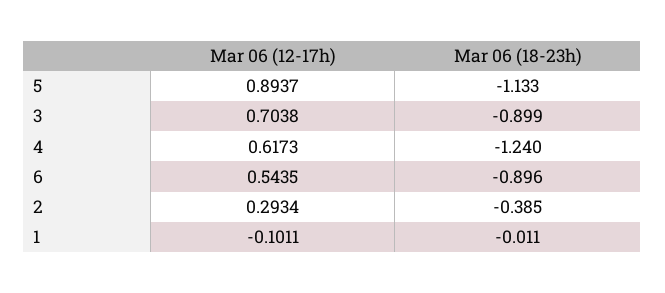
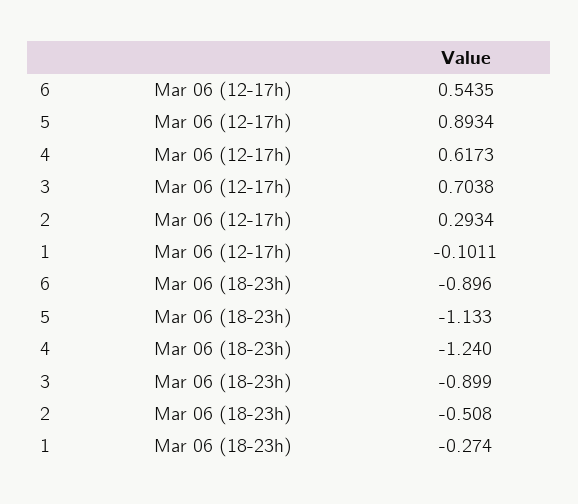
  {
    "Mar 06 (12-17h)": {
-     "5": 0.8937,
+     "5": 0.8934,
      "3": 0.7038,
      "4": 0.6173,
      "6": 0.5435,
      "2": 0.2934,
      "1": -0.1011
    },
    "Mar 06 (18-23h)": {
      "5": -1.133,
      "3": -0.899,
      "4": -1.24,
      "6": -0.896,
-     "2": -0.385,
+     "2": -0.508,
-     "1": -0.011
+     "1": -0.274
    }
  }

